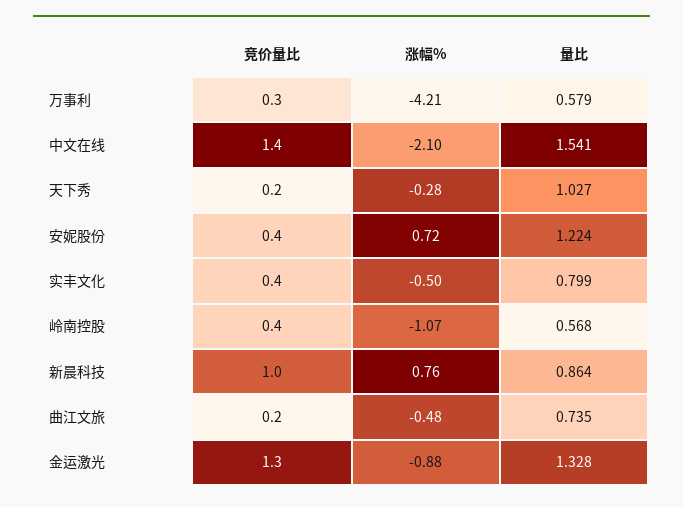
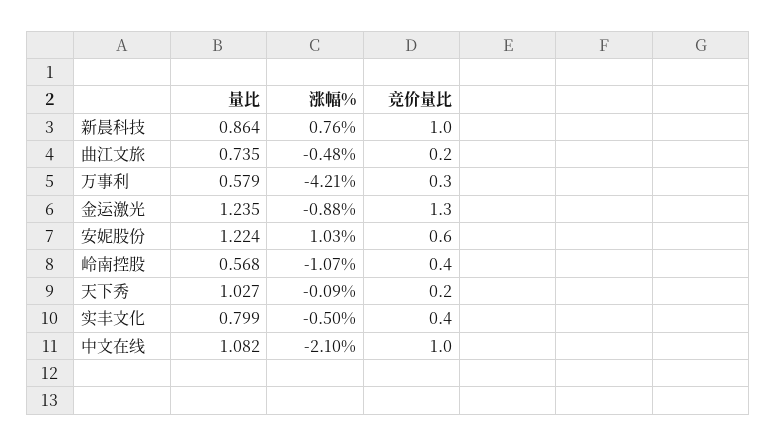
  {
    "竞价量比": {
      "万事利": 0.3,
-     "中文在线": 1.4,
+     "中文在线": 1,
      "天下秀": 0.2,
-     "安妮股份": 0.4,
+     "安妮股份": 0.6,
      "实丰文化": 0.4,
      "岭南控股": 0.4,
      "新晨科技": 1,
      "曲江文旅": 0.2,
      "金运激光": 1.3
    },
    "涨幅%": {
      "万事利": -4.21,
      "中文在线": -2.1,
-     "天下秀": -0.28,
+     "天下秀": -0.09,
-     "安妮股份": 0.72,
+     "安妮股份": 1.03,
      "实丰文化": -0.5,
      "岭南控股": -1.07,
      "新晨科技": 0.76,
      "曲江文旅": -0.48,
      "金运激光": -0.88
    },
    "量比": {
      "万事利": 0.579,
-     "中文在线": 1.541,
+     "中文在线": 1.082,
      "天下秀": 1.027,
      "安妮股份": 1.224,
      "实丰文化": 0.799,
      "岭南控股": 0.568,
      "新晨科技": 0.864,
      "曲江文旅": 0.735,
-     "金运激光": 1.328
+     "金运激光": 1.235
    }
  }

